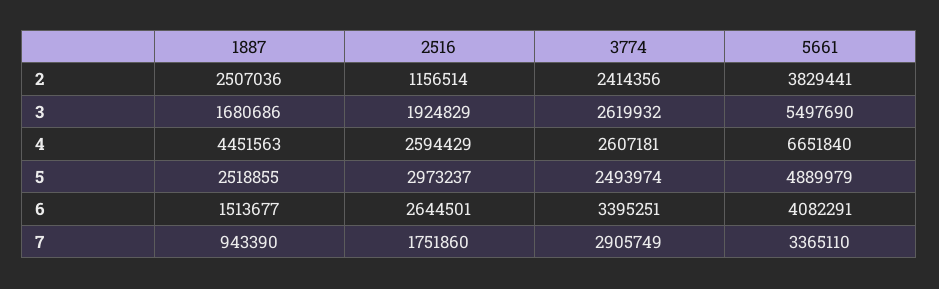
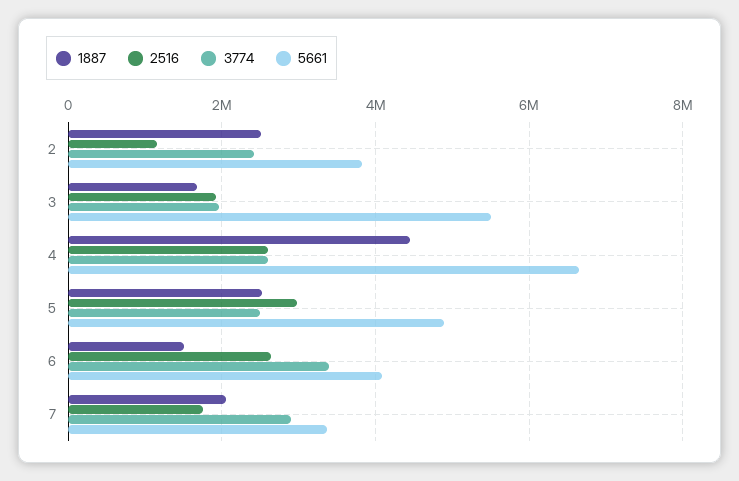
  {
    "1887": {
      "2": 2507036,
      "3": 1680686,
      "4": 4451563,
      "5": 2518855,
      "6": 1513677,
-     "7": 943390
+     "7": 2000000
    },
    "2516": {
      "2": 1156514,
      "3": 1924829,
      "4": 2594429,
      "5": 2973237,
      "6": 2644501,
      "7": 1751860
    },
    "3774": {
      "2": 2414356,
-     "3": 2619932,
+     "3": 2000000,
      "4": 2607181,
      "5": 2493974,
      "6": 3395251,
      "7": 2905749
    },
    "5661": {
      "2": 3829441,
      "3": 5497690,
      "4": 6651840,
      "5": 4889979,
      "6": 4082291,
      "7": 3365110
    }
  }

